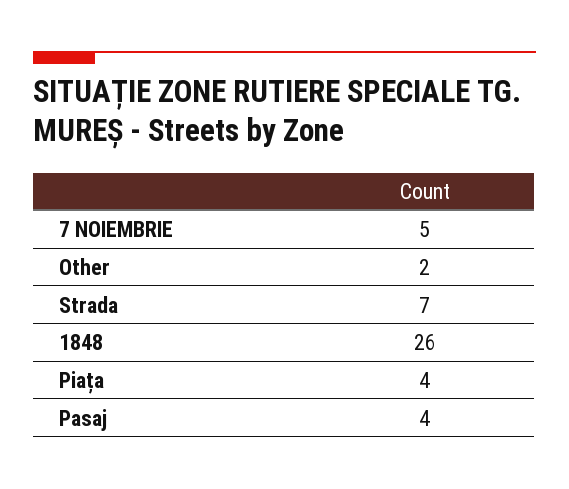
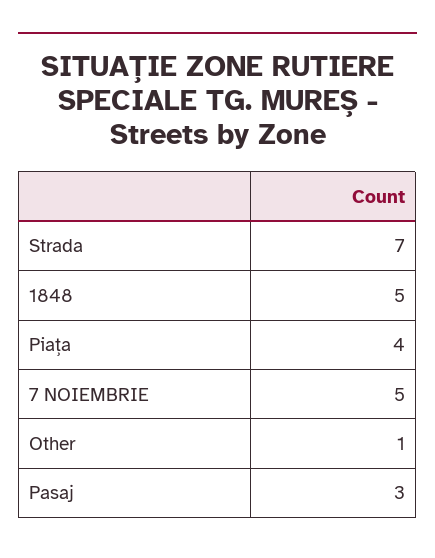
  {
    "7 NOIEMBRIE": 5,
-   "Other": 2,
+   "Other": 1,
    "Strada": 7,
-   "1848": 26,
+   "1848": 5,
    "Piața": 4,
-   "Pasaj": 4
+   "Pasaj": 3
  }

